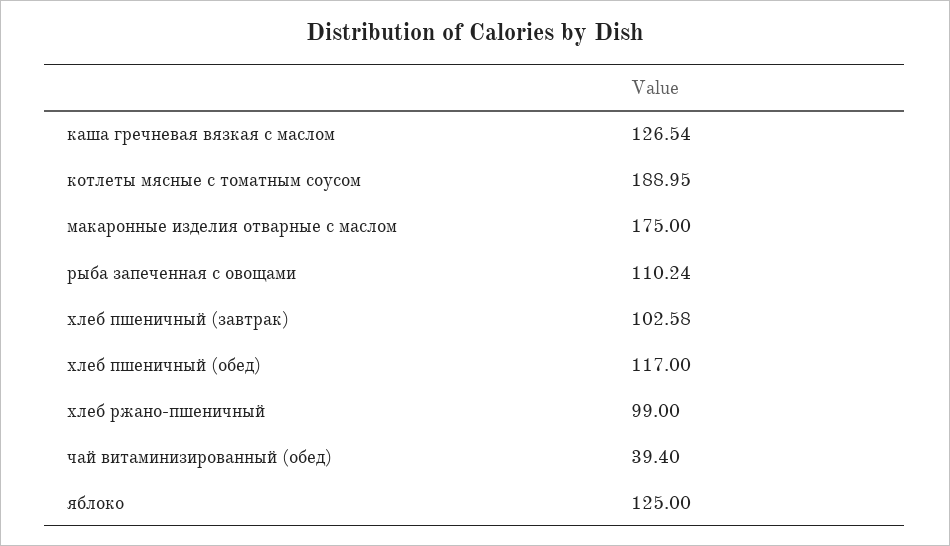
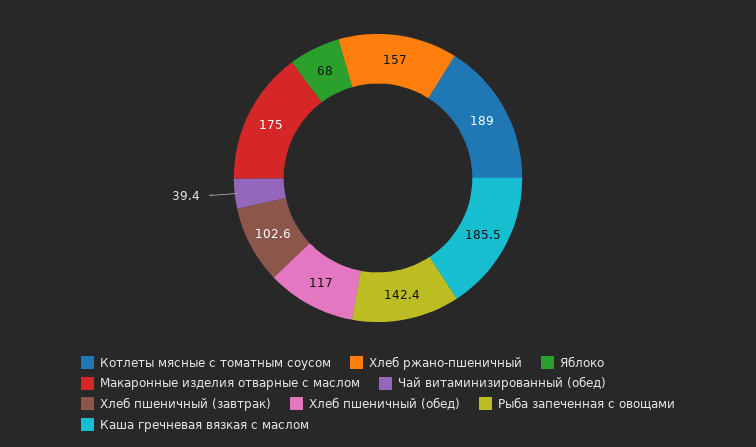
  {
-   "каша гречневая вязкая с маслом": 126.54,
+   "каша гречневая вязкая с маслом": 185.5,
    "котлеты мясные с томатным соусом": 188.95,
    "макаронные изделия отварные с маслом": 175,
-   "рыба запеченная с овощами": 110.24,
+   "рыба запеченная с овощами": 142.4,
    "хлеб пшеничный (завтрак)": 102.58,
    "хлеб пшеничный (обед)": 117,
-   "хлеб ржано-пшеничный": 99,
+   "хлеб ржано-пшеничный": 157,
    "чай витаминизированный (обед)": 39.4,
-   "яблоко": 125
+   "яблоко": 68
  }

